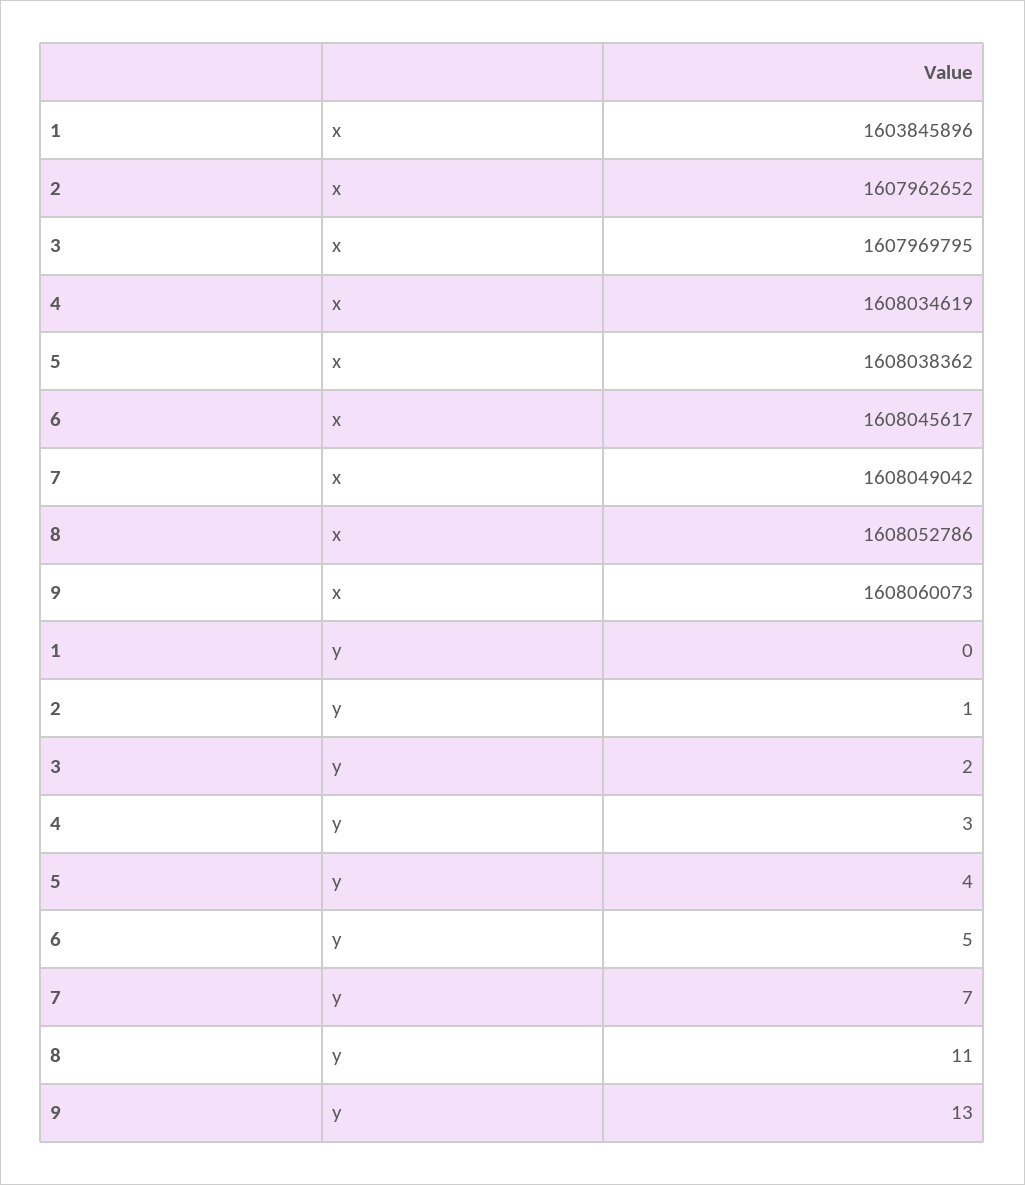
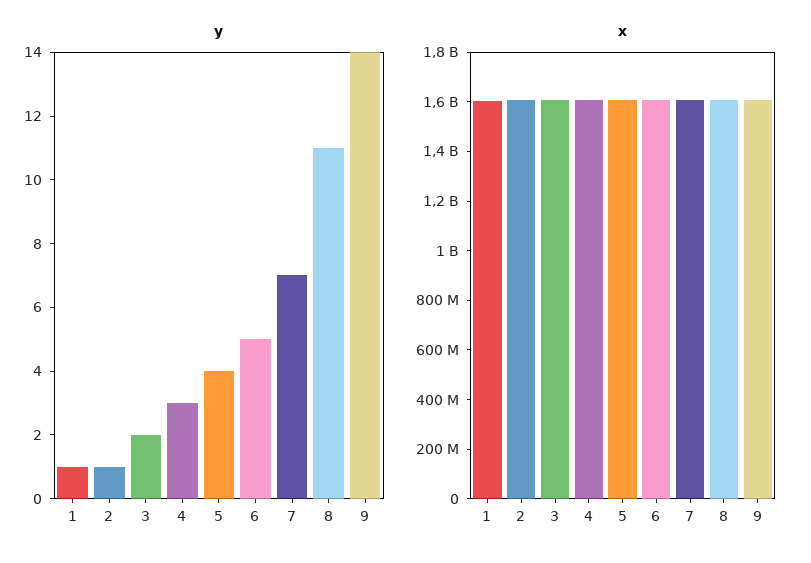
  {
    "x": {
      "1": 1603845896,
      "2": 1607962652,
      "3": 1607969795,
      "4": 1608034619,
      "5": 1608038362,
      "6": 1608045617,
      "7": 1608049042,
      "8": 1608052786,
      "9": 1608060073
    },
    "y": {
-     "1": 0,
+     "1": 1,
      "2": 1,
      "3": 2,
      "4": 3,
      "5": 4,
      "6": 5,
      "7": 7,
      "8": 11,
-     "9": 13
+     "9": 14
    }
  }

